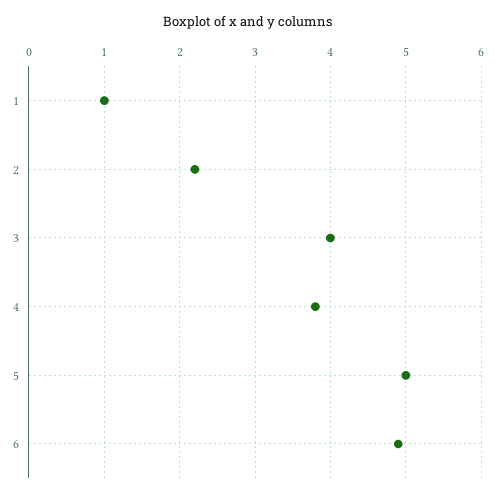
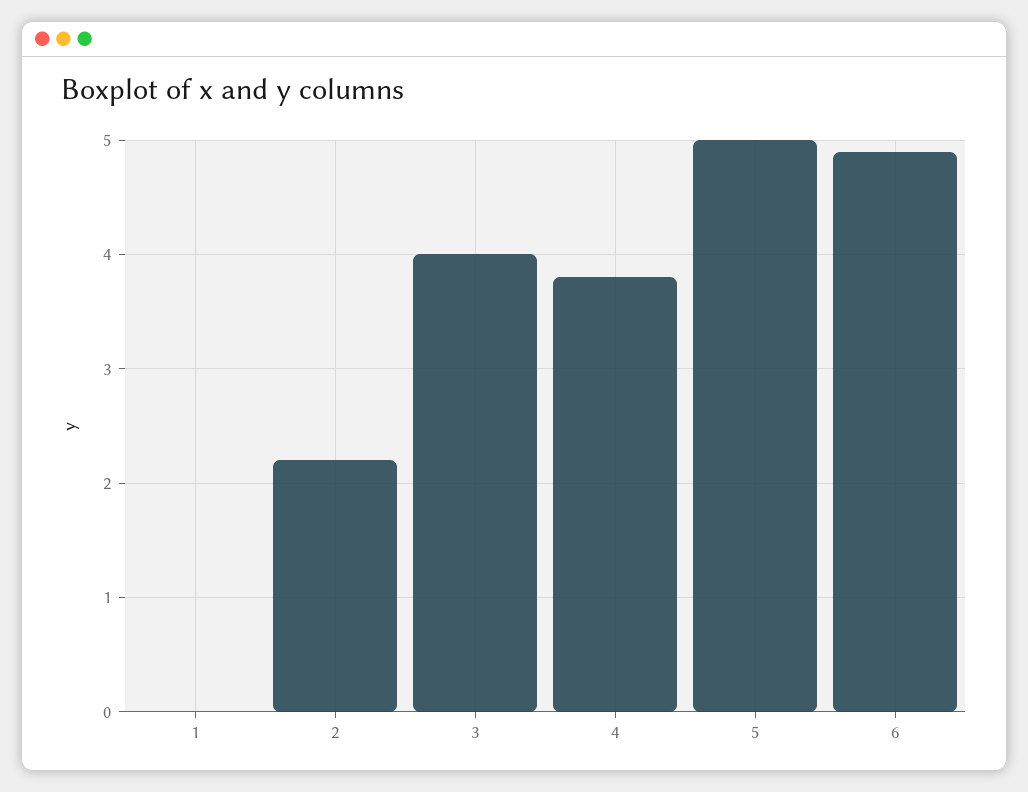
  {
-   "1": 1,
+   "1": 0,
    "2": 2.2,
    "3": 4,
    "4": 3.8,
    "5": 5,
    "6": 4.9
  }

